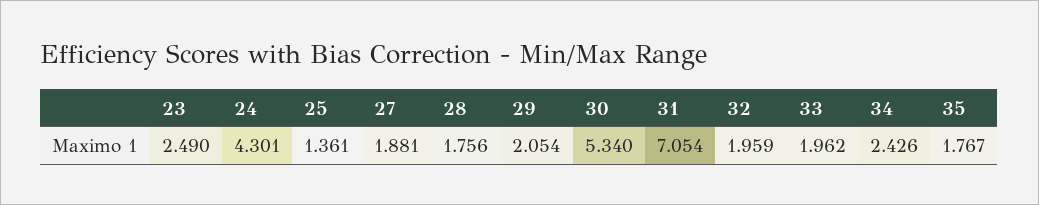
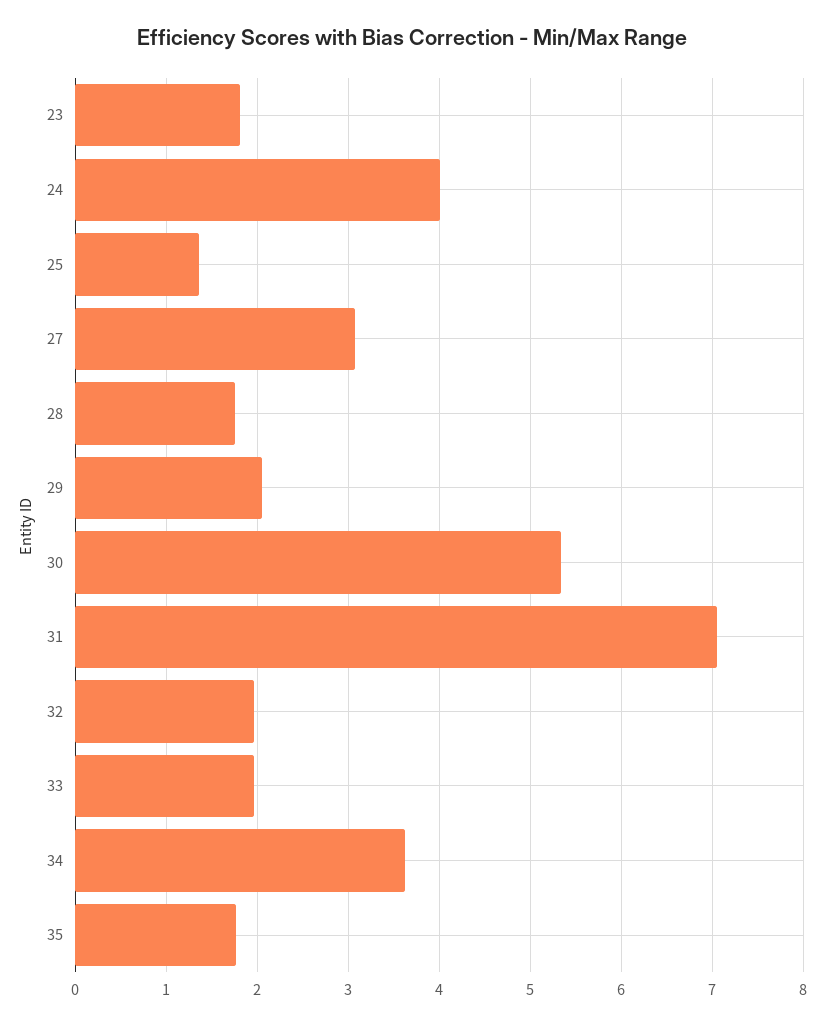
  {
-   "23": 2.49,
+   "23": 1.8,
-   "24": 4.301,
+   "24": 4,
    "25": 1.361,
-   "27": 1.881,
+   "27": 3.1,
    "28": 1.756,
    "29": 2.054,
    "30": 5.34,
    "31": 7.054,
    "32": 1.959,
    "33": 1.962,
-   "34": 2.426,
+   "34": 3.6,
    "35": 1.767
  }

